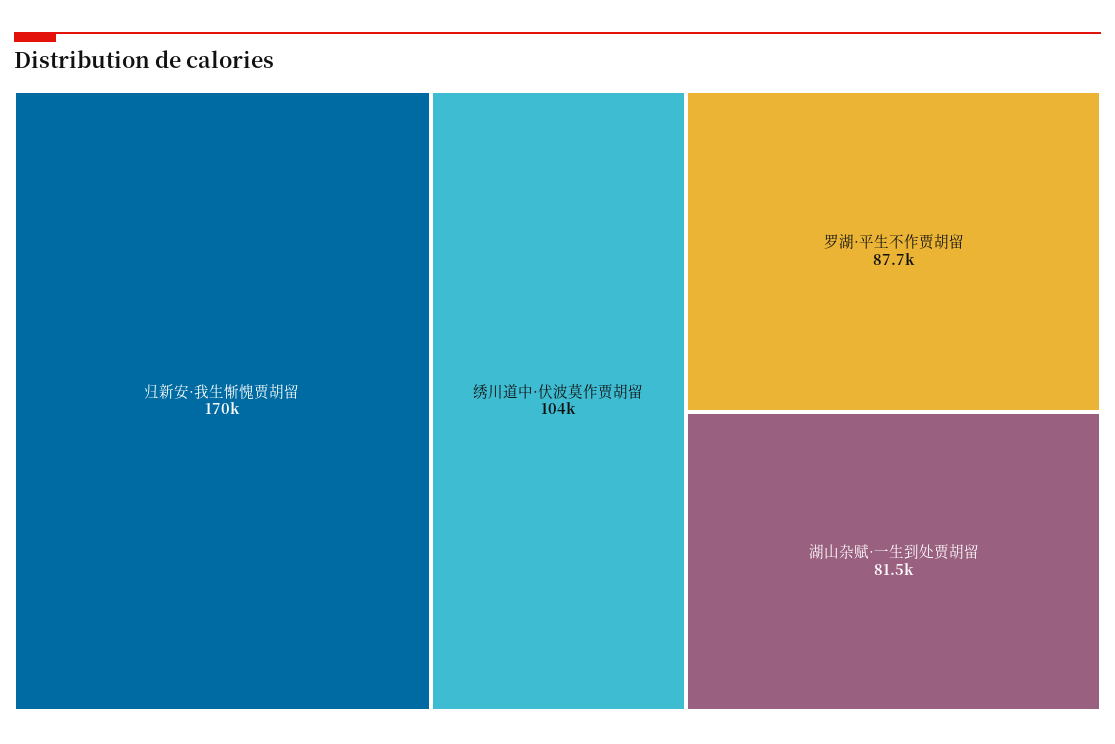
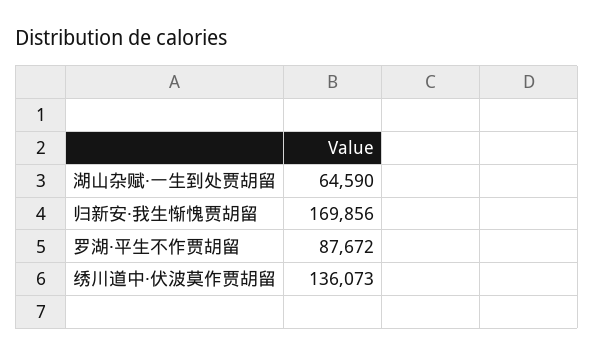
  {
    "归新安·我生惭愧贾胡留": 169856,
-   "绣川道中·伏波莫作贾胡留": 104000,
+   "绣川道中·伏波莫作贾胡留": 136073,
    "罗湖·平生不作贾胡留": 87672,
-   "湖山杂赋·一生到处贾胡留": 81500
+   "湖山杂赋·一生到处贾胡留": 64590
  }

